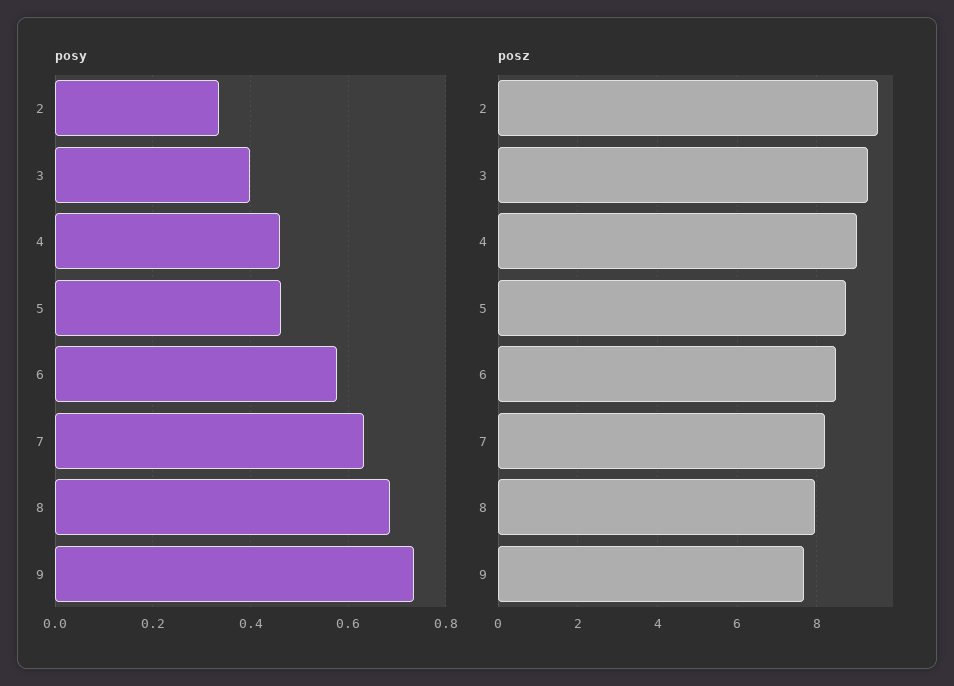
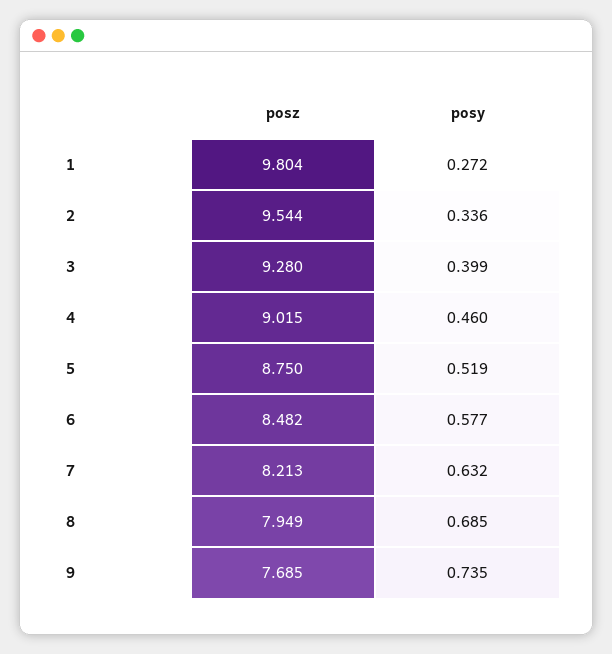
  {
    "posy": {
      "2": 0.336,
      "3": 0.399,
      "4": 0.46,
-     "5": 0.46,
+     "5": 0.519,
      "6": 0.577,
      "7": 0.632,
      "8": 0.685,
-     "9": 0.735
+     "9": 0.735,
+     "1": 0.272
    },
    "posz": {
      "2": 9.544,
      "3": 9.28,
      "4": 9.015,
      "5": 8.75,
      "6": 8.482,
      "7": 8.213,
      "8": 7.949,
-     "9": 7.685
+     "9": 7.685,
+     "1": 9.804
    }
  }

